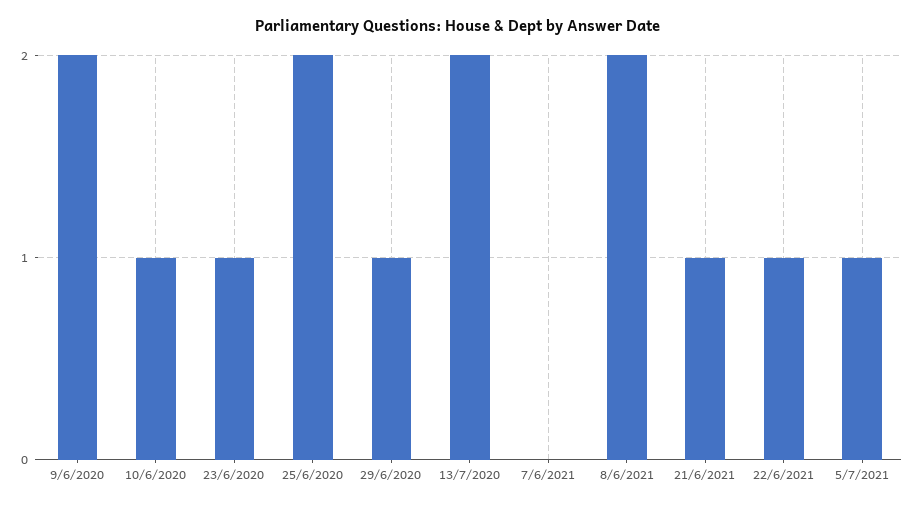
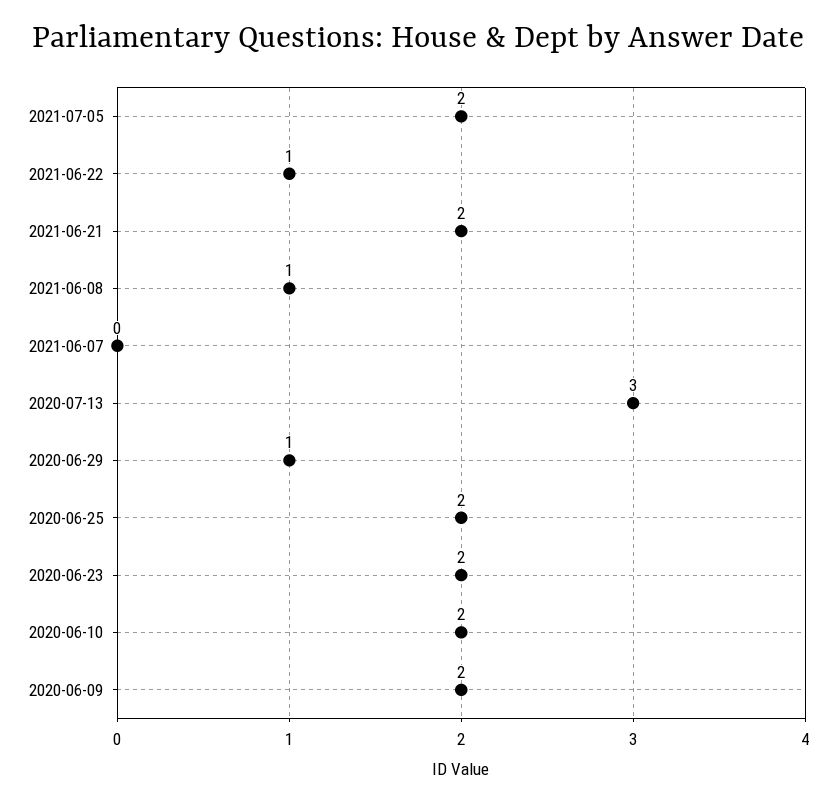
  {
    "9/6/2020": 2,
-   "10/6/2020": 1,
+   "10/6/2020": 2,
-   "23/6/2020": 1,
+   "23/6/2020": 2,
    "25/6/2020": 2,
    "29/6/2020": 1,
-   "13/7/2020": 2,
+   "13/7/2020": 3,
    "7/6/2021": 0,
-   "8/6/2021": 2,
+   "8/6/2021": 1,
-   "21/6/2021": 1,
+   "21/6/2021": 2,
    "22/6/2021": 1,
-   "5/7/2021": 1
+   "5/7/2021": 2
  }

